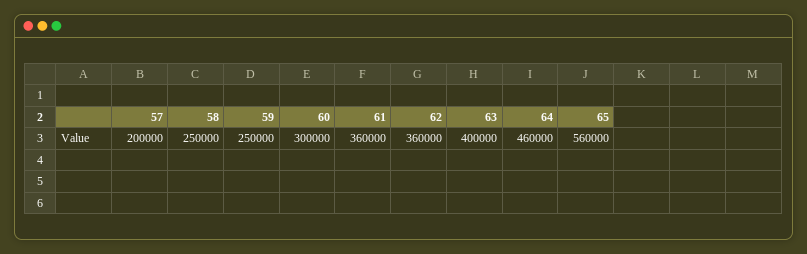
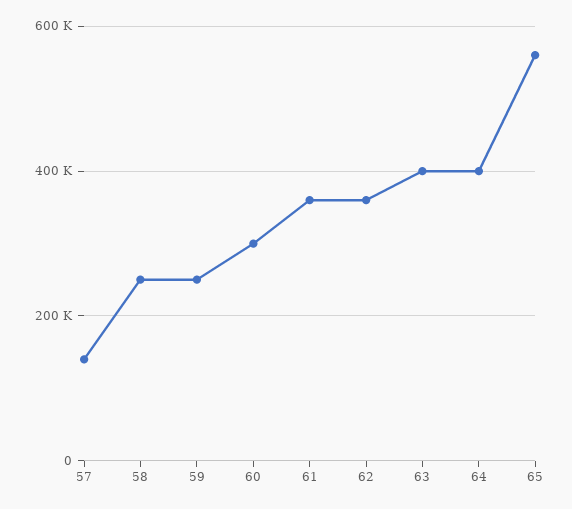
  {
-   "57": 200000,
+   "57": 140000,
    "58": 250000,
    "59": 250000,
    "60": 300000,
    "61": 360000,
    "62": 360000,
    "63": 400000,
-   "64": 460000,
+   "64": 400000,
    "65": 560000
  }

